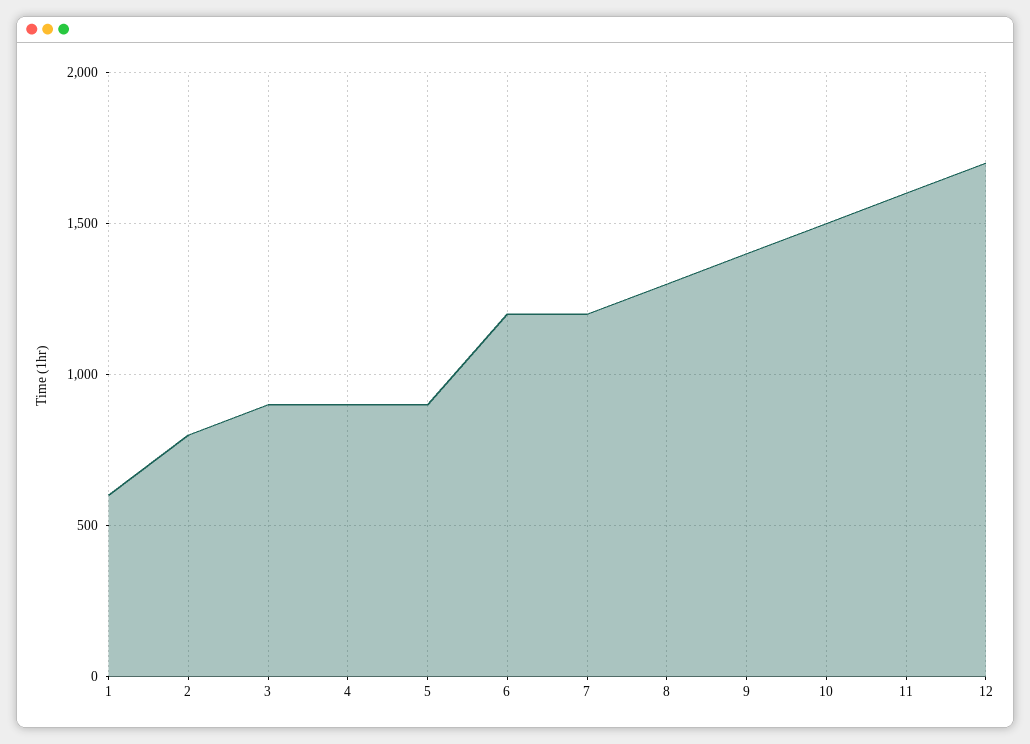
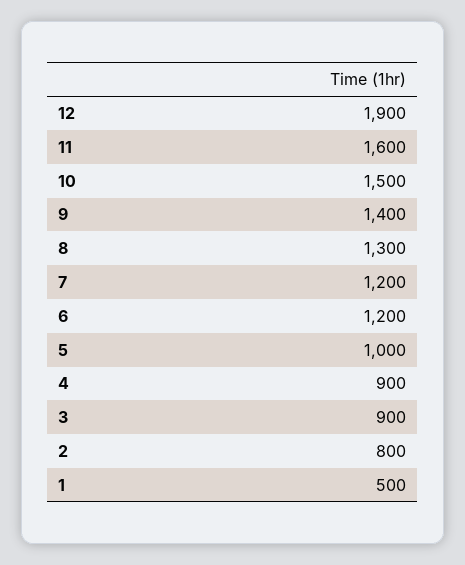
  {
-   "1": 600,
+   "1": 500,
    "2": 800,
    "3": 900,
    "4": 900,
-   "5": 900,
+   "5": 1000,
    "6": 1200,
    "7": 1200,
    "8": 1300,
    "9": 1400,
    "10": 1500,
    "11": 1600,
-   "12": 1700
+   "12": 1900
  }

